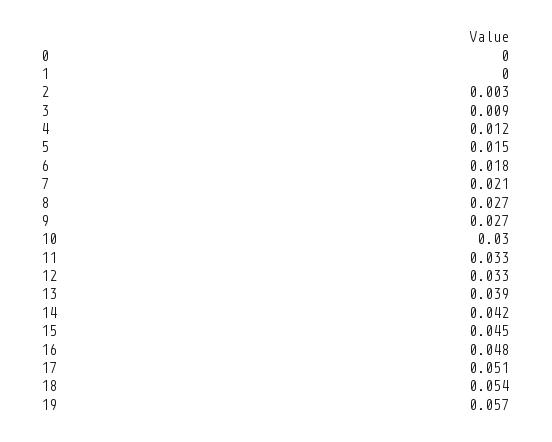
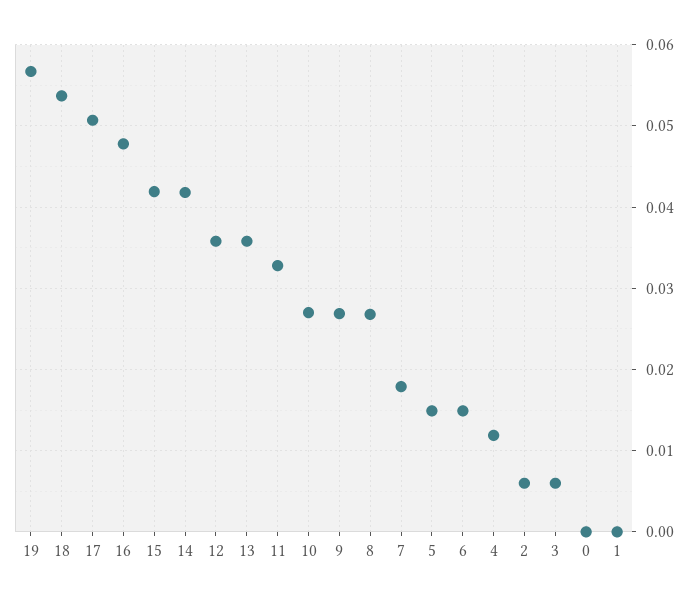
  {
    "0": 0,
    "1": 0,
-   "2": 0.003,
+   "2": 0.006,
-   "3": 0.009,
+   "3": 0.006,
    "4": 0.012,
    "5": 0.015,
-   "6": 0.018,
+   "6": 0.015,
-   "7": 0.021,
+   "7": 0.018,
    "8": 0.027,
    "9": 0.027,
-   "10": 0.03,
+   "10": 0.027,
    "11": 0.033,
-   "12": 0.033,
+   "12": 0.036,
-   "13": 0.039,
+   "13": 0.036,
    "14": 0.042,
-   "15": 0.045,
+   "15": 0.042,
    "16": 0.048,
    "17": 0.051,
    "18": 0.054,
    "19": 0.057
  }

